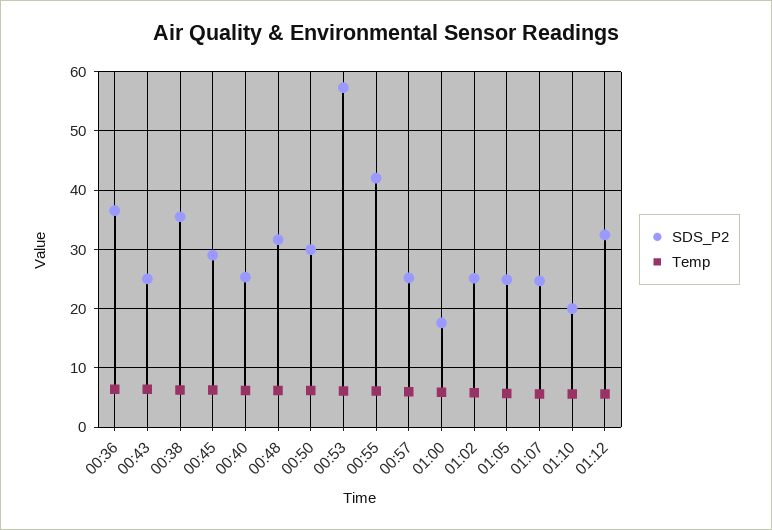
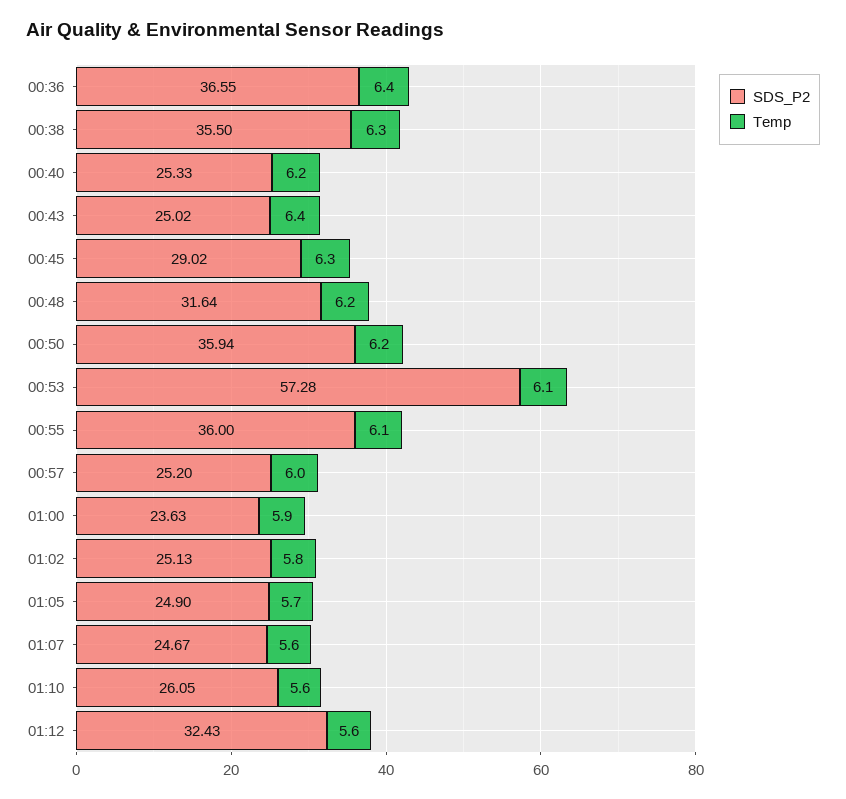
  {
    "SDS_P2": {
      "00:36": 36.55,
      "00:43": 25.02,
      "00:38": 35.5,
      "00:45": 29.02,
      "00:40": 25.33,
      "00:48": 31.64,
-     "00:50": 30,
+     "00:50": 35.94,
      "00:53": 57.28,
-     "00:55": 42,
+     "00:55": 36,
      "00:57": 25.2,
-     "01:00": 18,
+     "01:00": 23.63,
      "01:02": 25.13,
      "01:05": 24.9,
      "01:07": 24.67,
-     "01:10": 20,
+     "01:10": 26.05,
      "01:12": 32.43
    },
    "Temp": {
      "00:36": 6.4,
      "00:43": 6.4,
      "00:38": 6.3,
      "00:45": 6.3,
      "00:40": 6.2,
      "00:48": 6.2,
      "00:50": 6.2,
      "00:53": 6.1,
      "00:55": 6.1,
      "00:57": 6,
      "01:00": 5.9,
      "01:02": 5.8,
      "01:05": 5.7,
      "01:07": 5.6,
      "01:10": 5.6,
      "01:12": 5.6
    }
  }

